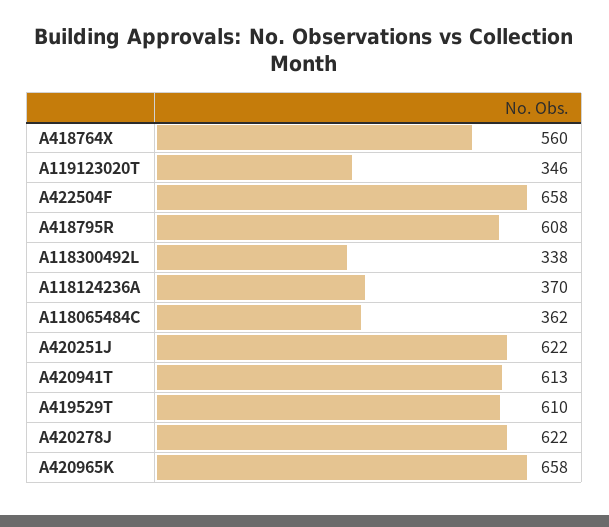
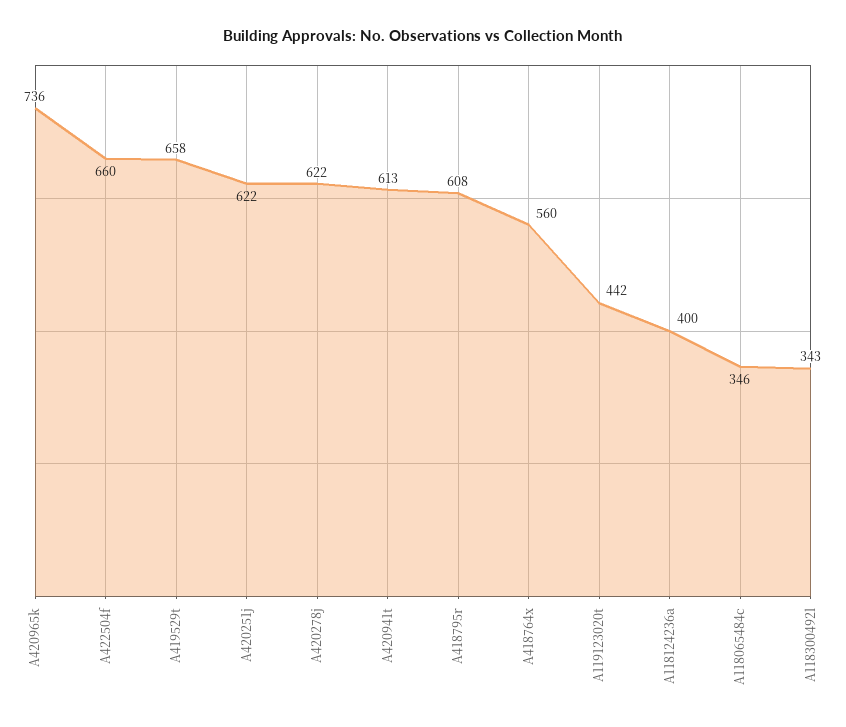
  {
    "A418764X": 560,
-   "A119123020T": 346,
+   "A119123020T": 442,
-   "A422504F": 658,
+   "A422504F": 660,
    "A418795R": 608,
-   "A118300492L": 338,
+   "A118300492L": 343,
-   "A118124236A": 370,
+   "A118124236A": 400,
-   "A118065484C": 362,
+   "A118065484C": 346,
    "A420251J": 622,
    "A420941T": 613,
-   "A419529T": 610,
+   "A419529T": 658,
    "A420278J": 622,
-   "A420965K": 658
+   "A420965K": 736
  }

